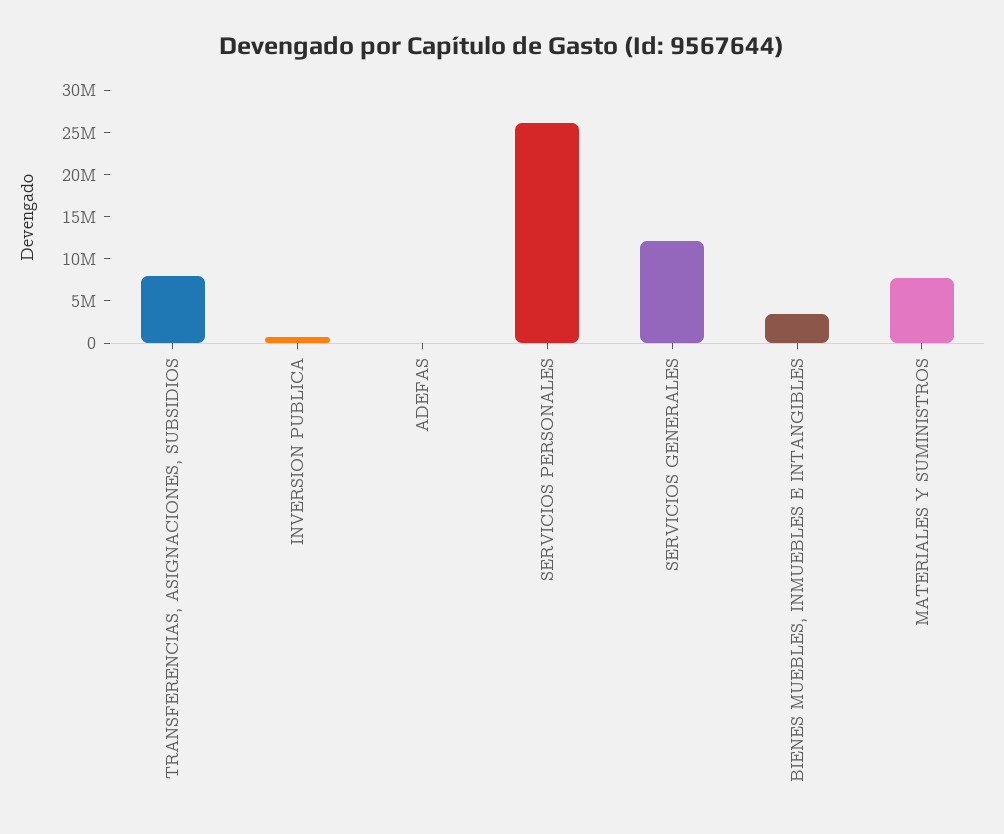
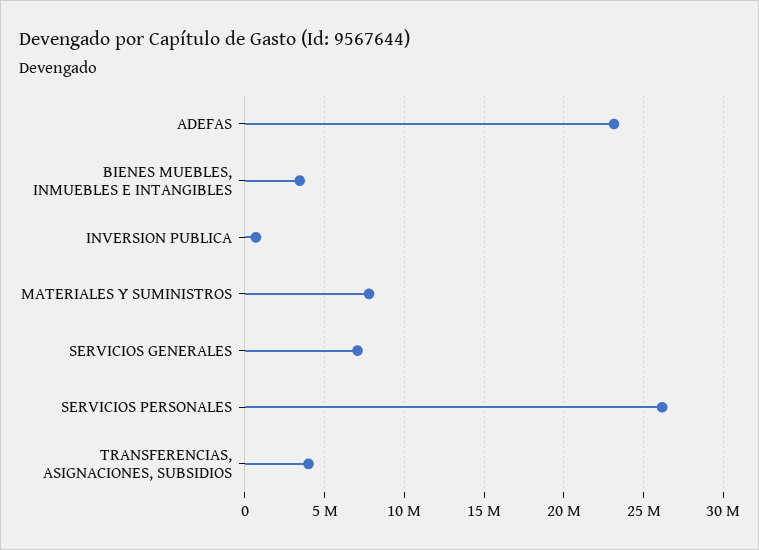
  {
-   "TRANSFERENCIAS, ASIGNACIONES, SUBSIDIOS": 8000000,
+   "TRANSFERENCIAS, ASIGNACIONES, SUBSIDIOS": 4000000,
    "INVERSION PUBLICA": 500000,
-   "ADEFAS": 0,
+   "ADEFAS": 23000000,
    "SERVICIOS PERSONALES": 26000000,
-   "SERVICIOS GENERALES": 12000000,
+   "SERVICIOS GENERALES": 7000000,
    "BIENES MUEBLES, INMUEBLES E INTANGIBLES": 3500000,
    "MATERIALES Y SUMINISTROS": 8000000
  }

